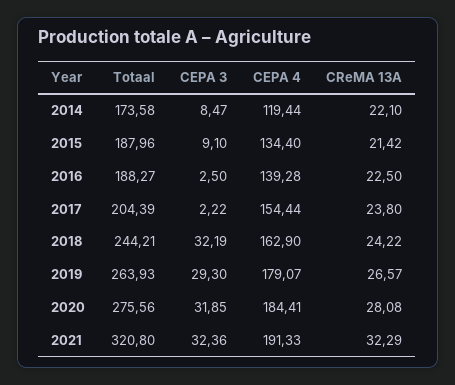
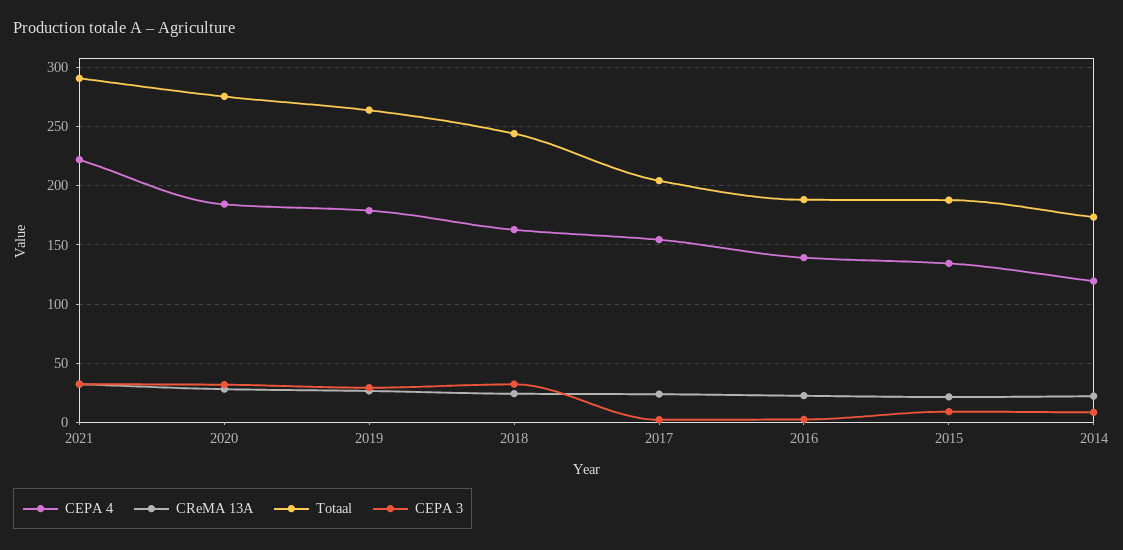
  {
    "Totaal": {
      "2014": 173.58,
      "2015": 187.96,
      "2016": 188.27,
      "2017": 204.39,
      "2018": 244.21,
      "2019": 263.93,
      "2020": 275.56,
-     "2021": 320.8
+     "2021": 290
    },
    "CEPA 3": {
      "2014": 8.47,
      "2015": 9.1,
      "2016": 2.5,
      "2017": 2.22,
      "2018": 32.19,
      "2019": 29.3,
      "2020": 31.85,
      "2021": 32.36
    },
    "CEPA 4": {
      "2014": 119.44,
      "2015": 134.4,
      "2016": 139.28,
      "2017": 154.44,
      "2018": 162.9,
      "2019": 179.07,
      "2020": 184.41,
-     "2021": 191.33
+     "2021": 220
    },
    "CReMA 13A": {
      "2014": 22.1,
      "2015": 21.42,
      "2016": 22.5,
      "2017": 23.8,
      "2018": 24.22,
      "2019": 26.57,
      "2020": 28.08,
      "2021": 32.29
    }
  }

